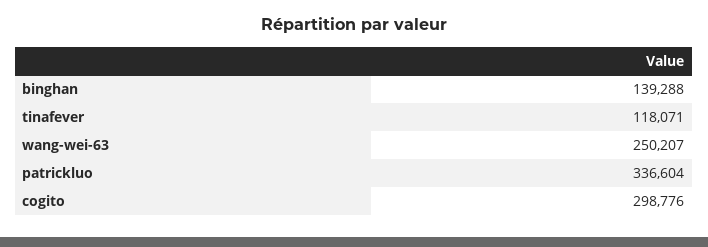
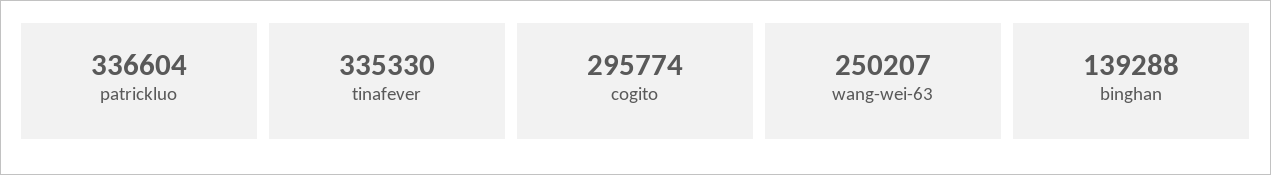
  {
    "binghan": 139288,
-   "tinafever": 118071,
+   "tinafever": 335330,
    "wang-wei-63": 250207,
    "patrickluo": 336604,
-   "cogito": 298776
+   "cogito": 295774
  }

